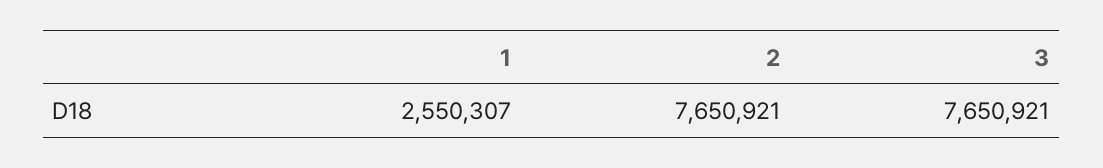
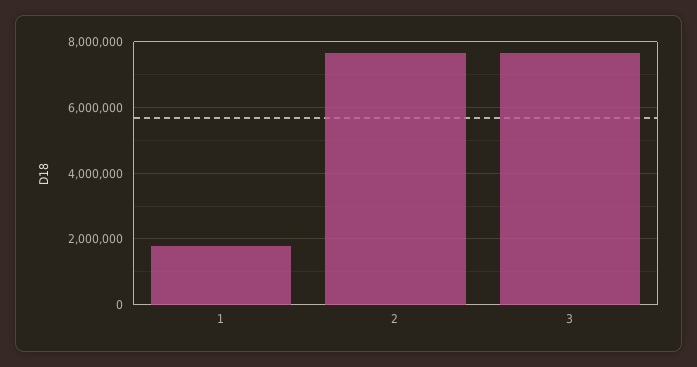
  {
-   "1": 2550307,
+   "1": 1800000,
    "2": 7650921,
    "3": 7650921
  }

